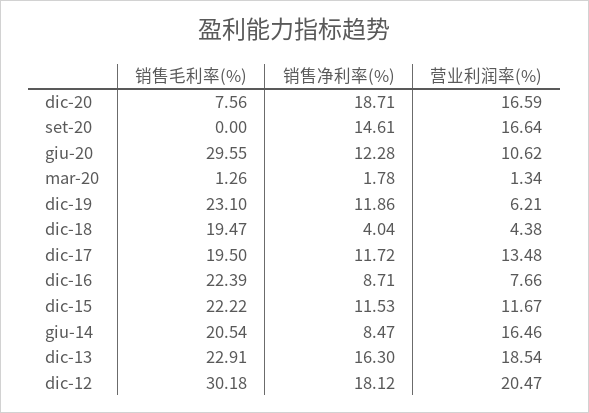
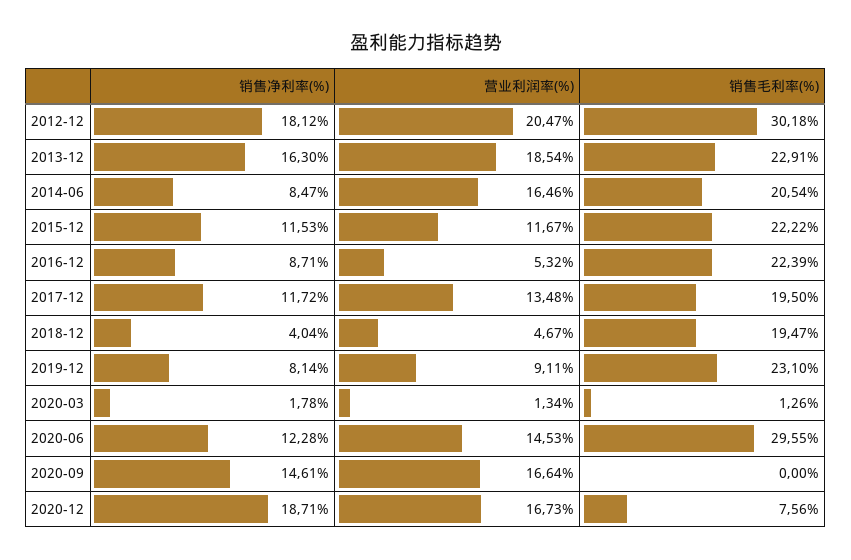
  {
    "销售毛利率(%)": {
      "dic-20": 7.56,
      "set-20": 0,
      "giu-20": 29.55,
      "mar-20": 1.26,
      "dic-19": 23.1,
      "dic-18": 19.47,
      "dic-17": 19.5,
      "dic-16": 22.39,
      "dic-15": 22.22,
      "giu-14": 20.54,
      "dic-13": 22.91,
      "dic-12": 30.18
    },
    "销售净利率(%)": {
      "dic-20": 18.71,
      "set-20": 14.61,
      "giu-20": 12.28,
      "mar-20": 1.78,
-     "dic-19": 11.86,
+     "dic-19": 8.14,
      "dic-18": 4.04,
      "dic-17": 11.72,
      "dic-16": 8.71,
      "dic-15": 11.53,
      "giu-14": 8.47,
      "dic-13": 16.3,
      "dic-12": 18.12
    },
    "营业利润率(%)": {
-     "dic-20": 16.59,
+     "dic-20": 16.73,
      "set-20": 16.64,
-     "giu-20": 10.62,
+     "giu-20": 14.53,
      "mar-20": 1.34,
-     "dic-19": 6.21,
+     "dic-19": 9.11,
-     "dic-18": 4.38,
+     "dic-18": 4.67,
      "dic-17": 13.48,
-     "dic-16": 7.66,
+     "dic-16": 5.32,
      "dic-15": 11.67,
      "giu-14": 16.46,
      "dic-13": 18.54,
      "dic-12": 20.47
    }
  }

